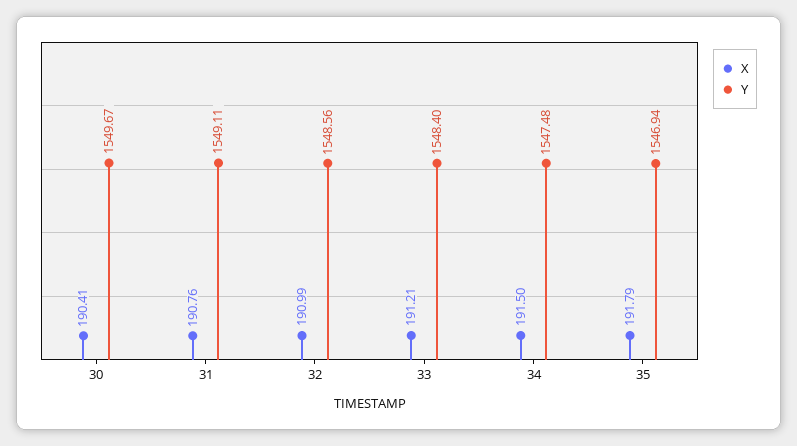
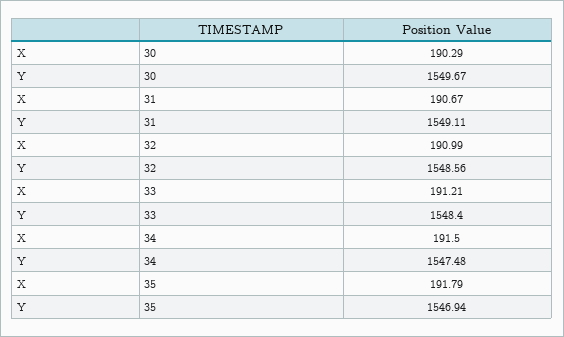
  {
    "X": {
-     "30": 190.41,
+     "30": 190.29,
-     "31": 190.76,
+     "31": 190.67,
      "32": 190.99,
      "33": 191.21,
      "34": 191.5,
      "35": 191.79
    },
    "Y": {
      "30": 1549.67,
      "31": 1549.11,
      "32": 1548.56,
      "33": 1548.4,
      "34": 1547.48,
      "35": 1546.94
    }
  }

